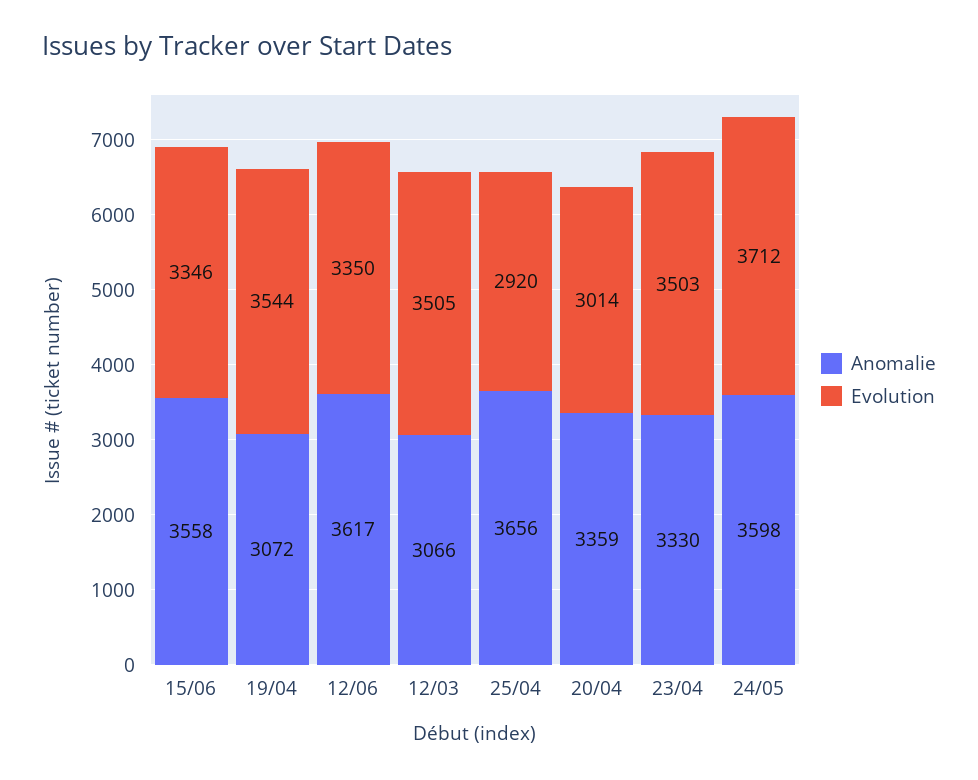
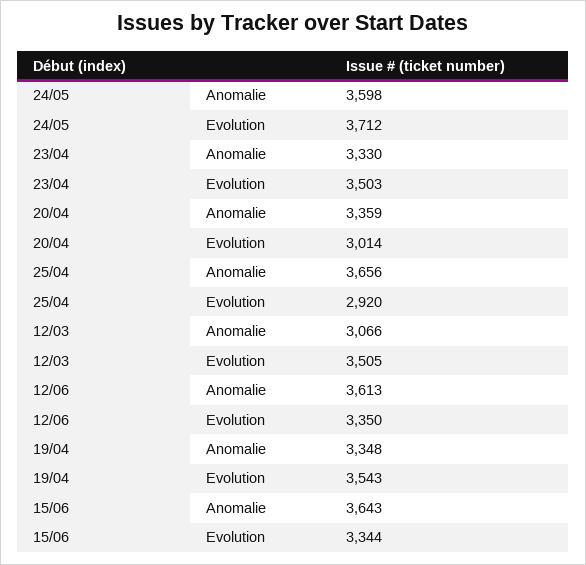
  {
    "Anomalie": {
-     "15/06": 3558,
+     "15/06": 3643,
-     "19/04": 3072,
+     "19/04": 3348,
-     "12/06": 3617,
+     "12/06": 3613,
      "12/03": 3066,
      "25/04": 3656,
      "20/04": 3359,
      "23/04": 3330,
      "24/05": 3598
    },
    "Evolution": {
-     "15/06": 3346,
+     "15/06": 3344,
-     "19/04": 3544,
+     "19/04": 3543,
      "12/06": 3350,
      "12/03": 3505,
      "25/04": 2920,
      "20/04": 3014,
      "23/04": 3503,
      "24/05": 3712
    }
  }

